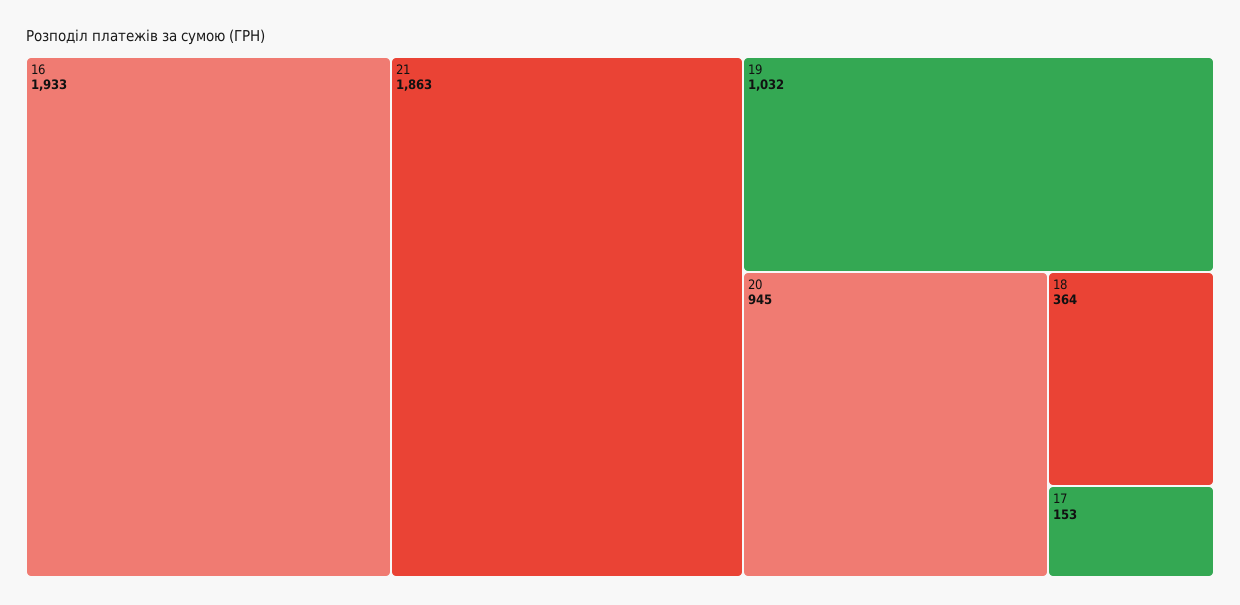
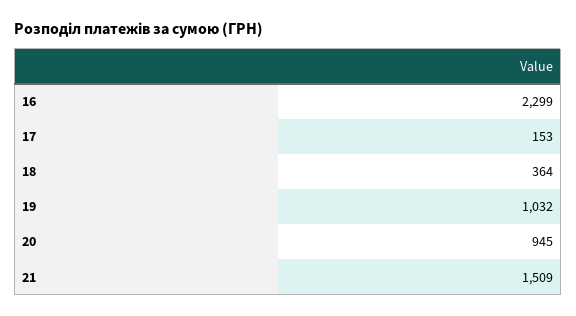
  {
-   "16": 1933,
+   "16": 2299,
-   "21": 1863,
+   "21": 1509,
    "19": 1032,
    "20": 945,
    "18": 364,
    "17": 153
  }

